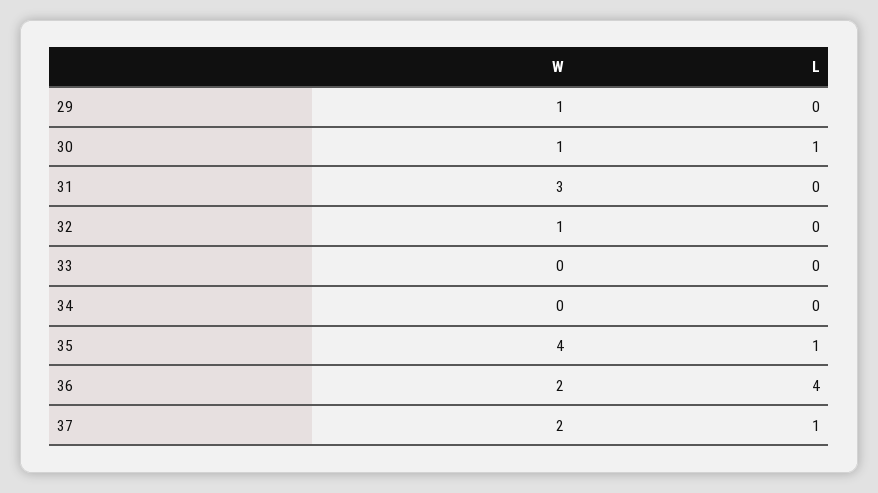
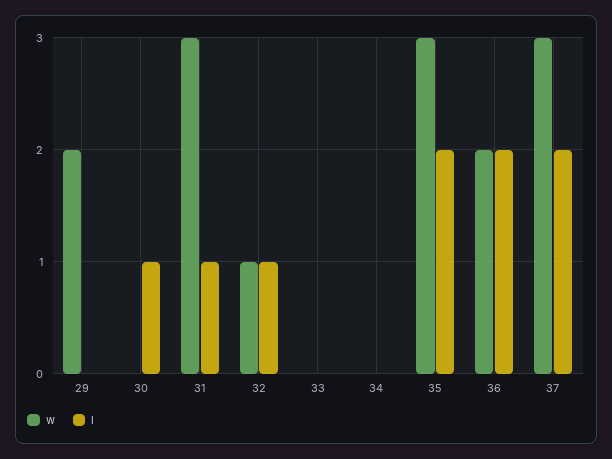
  {
    "W": {
-     "29": 1,
+     "29": 2,
-     "30": 1,
+     "30": 0,
      "31": 3,
      "32": 1,
      "33": 0,
      "34": 0,
-     "35": 4,
+     "35": 3,
      "36": 2,
-     "37": 2
+     "37": 3
    },
    "L": {
      "29": 0,
      "30": 1,
-     "31": 0,
+     "31": 1,
-     "32": 0,
+     "32": 1,
      "33": 0,
      "34": 0,
-     "35": 1,
+     "35": 2,
-     "36": 4,
+     "36": 2,
-     "37": 1
+     "37": 2
    }
  }

